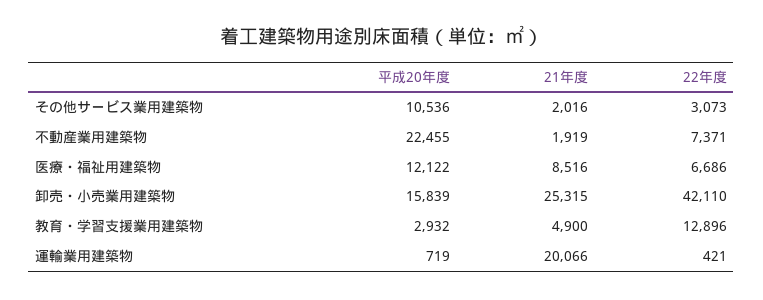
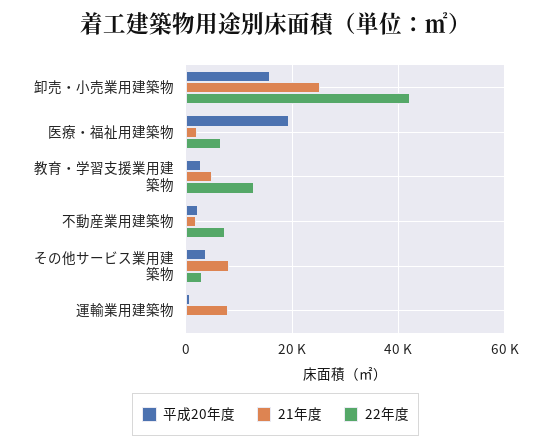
  {
    "平成20年度": {
-     "その他サービス業用建築物": 10536,
+     "その他サービス業用建築物": 4000,
-     "不動産業用建築物": 22455,
+     "不動産業用建築物": 2000,
-     "医療・福祉用建築物": 12122,
+     "医療・福祉用建築物": 20000,
      "卸売・小売業用建築物": 15839,
      "教育・学習支援業用建築物": 2932,
      "運輸業用建築物": 719
    },
    "21年度": {
-     "その他サービス業用建築物": 2016,
+     "その他サービス業用建築物": 8000,
      "不動産業用建築物": 1919,
-     "医療・福祉用建築物": 8516,
+     "医療・福祉用建築物": 2000,
      "卸売・小売業用建築物": 25315,
      "教育・学習支援業用建築物": 4900,
-     "運輸業用建築物": 20066
+     "運輸業用建築物": 8000
    },
    "22年度": {
      "その他サービス業用建築物": 3073,
      "不動産業用建築物": 7371,
      "医療・福祉用建築物": 6686,
      "卸売・小売業用建築物": 42110,
      "教育・学習支援業用建築物": 12896,
      "運輸業用建築物": 421
    }
  }

